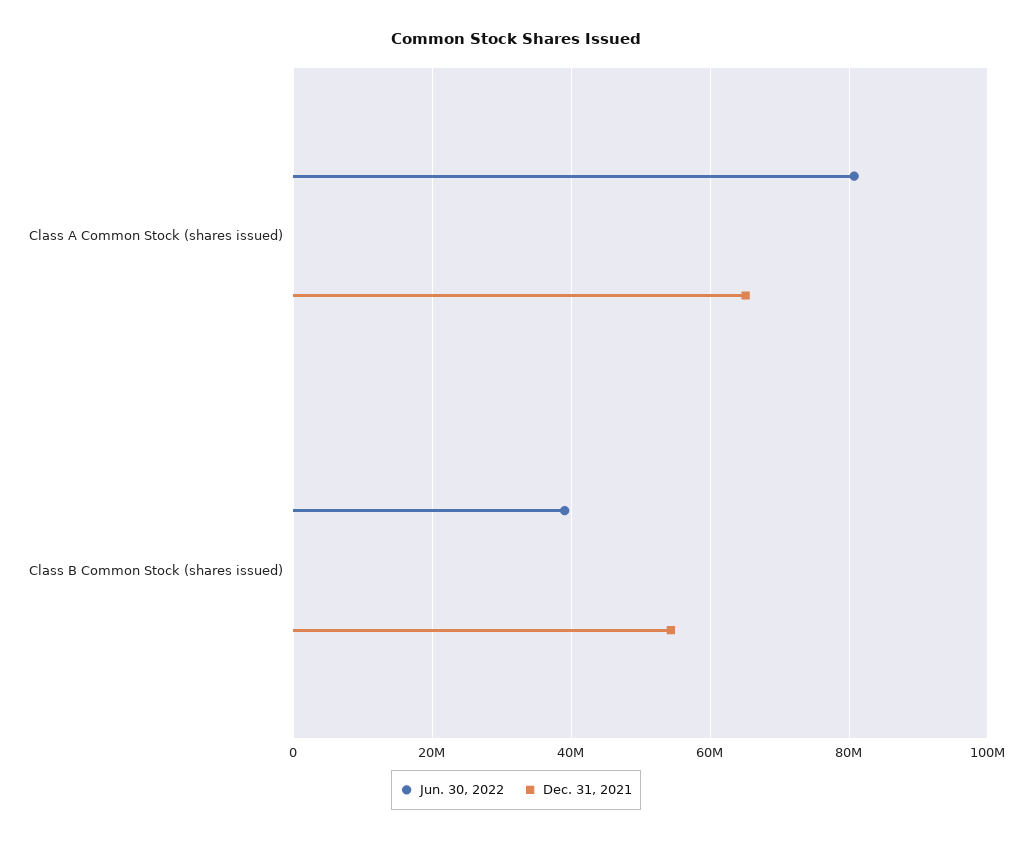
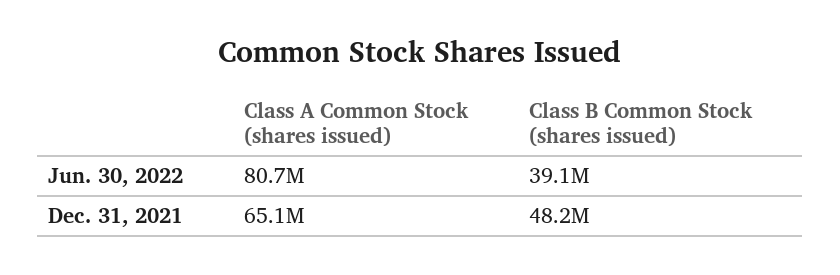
  {
    "Jun. 30, 2022": {
      "Class A Common Stock (shares issued)": 80700000,
      "Class B Common Stock (shares issued)": 39100000
    },
    "Dec. 31, 2021": {
      "Class A Common Stock (shares issued)": 65100000,
-     "Class B Common Stock (shares issued)": 54000000
+     "Class B Common Stock (shares issued)": 48200000
    }
  }

